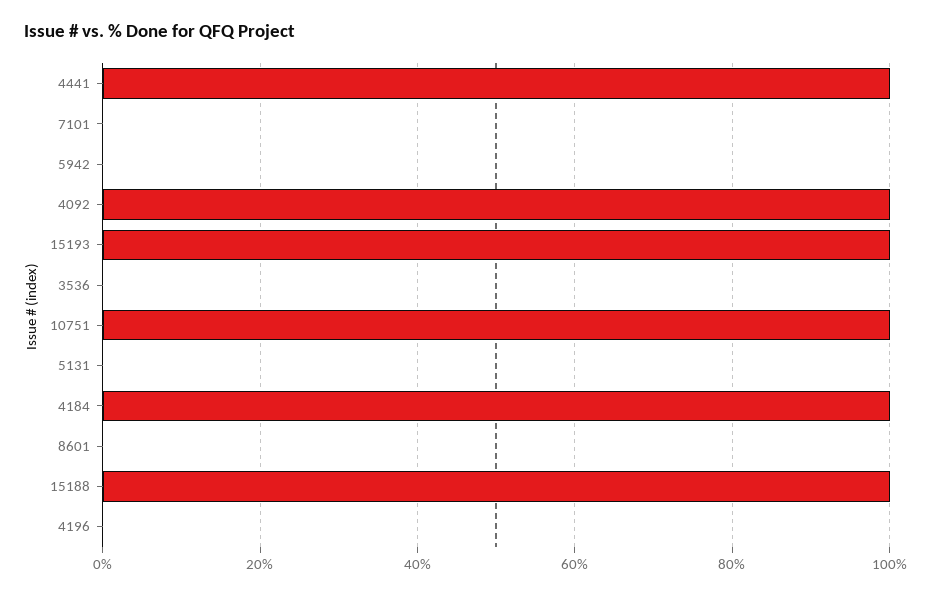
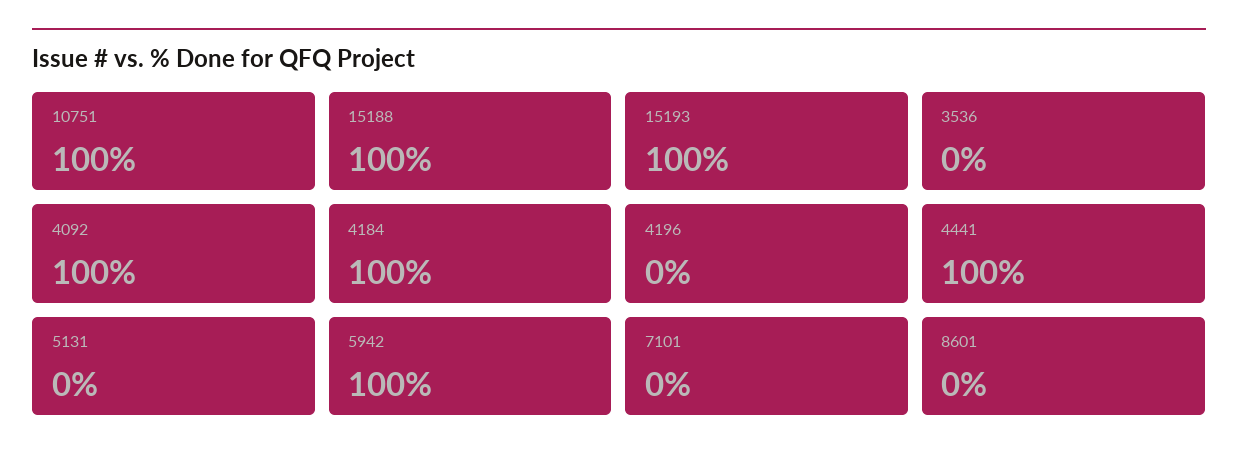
  {
    "4441": 100,
    "7101": 0,
-   "5942": 0,
+   "5942": 100,
    "4092": 100,
    "15193": 100,
    "3536": 0,
    "10751": 100,
    "5131": 0,
    "4184": 100,
    "8601": 0,
    "15188": 100,
    "4196": 0
  }

